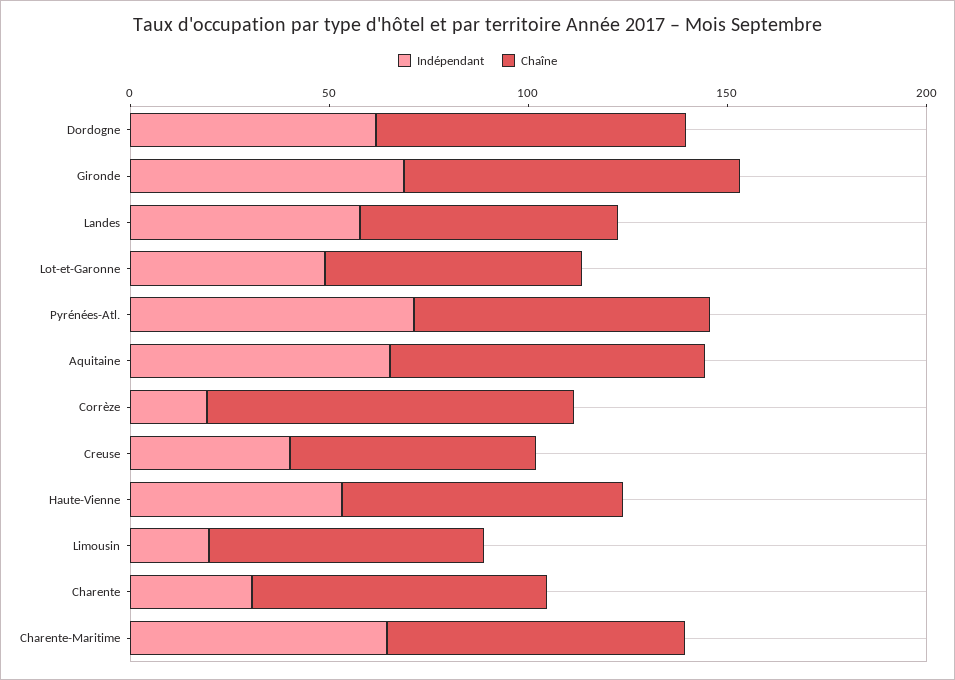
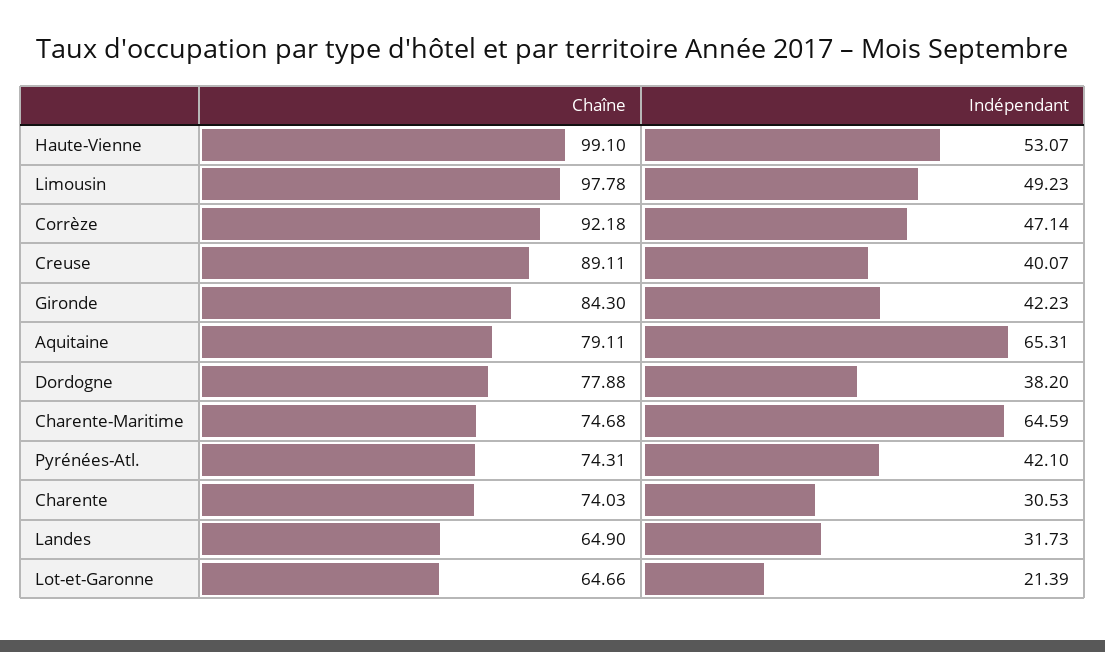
  {
    "Indépendant": {
-     "Dordogne": 60,
+     "Dordogne": 38.2,
-     "Gironde": 70,
+     "Gironde": 42.23,
-     "Landes": 60,
+     "Landes": 31.73,
-     "Lot-et-Garonne": 50,
+     "Lot-et-Garonne": 21.39,
-     "Pyrénées-Atl.": 70,
+     "Pyrénées-Atl.": 42.1,
      "Aquitaine": 65.31,
-     "Corrèze": 20,
+     "Corrèze": 47.14,
      "Creuse": 40.07,
      "Haute-Vienne": 53.07,
-     "Limousin": 20,
+     "Limousin": 49.23,
      "Charente": 30.53,
      "Charente-Maritime": 64.59
    },
    "Chaîne": {
      "Dordogne": 77.88,
      "Gironde": 84.3,
      "Landes": 64.9,
      "Lot-et-Garonne": 64.66,
      "Pyrénées-Atl.": 74.31,
      "Aquitaine": 79.11,
      "Corrèze": 92.18,
-     "Creuse": 60,
+     "Creuse": 89.11,
-     "Haute-Vienne": 70,
+     "Haute-Vienne": 99.1,
-     "Limousin": 70,
+     "Limousin": 97.78,
      "Charente": 74.03,
      "Charente-Maritime": 74.68
    }
  }

